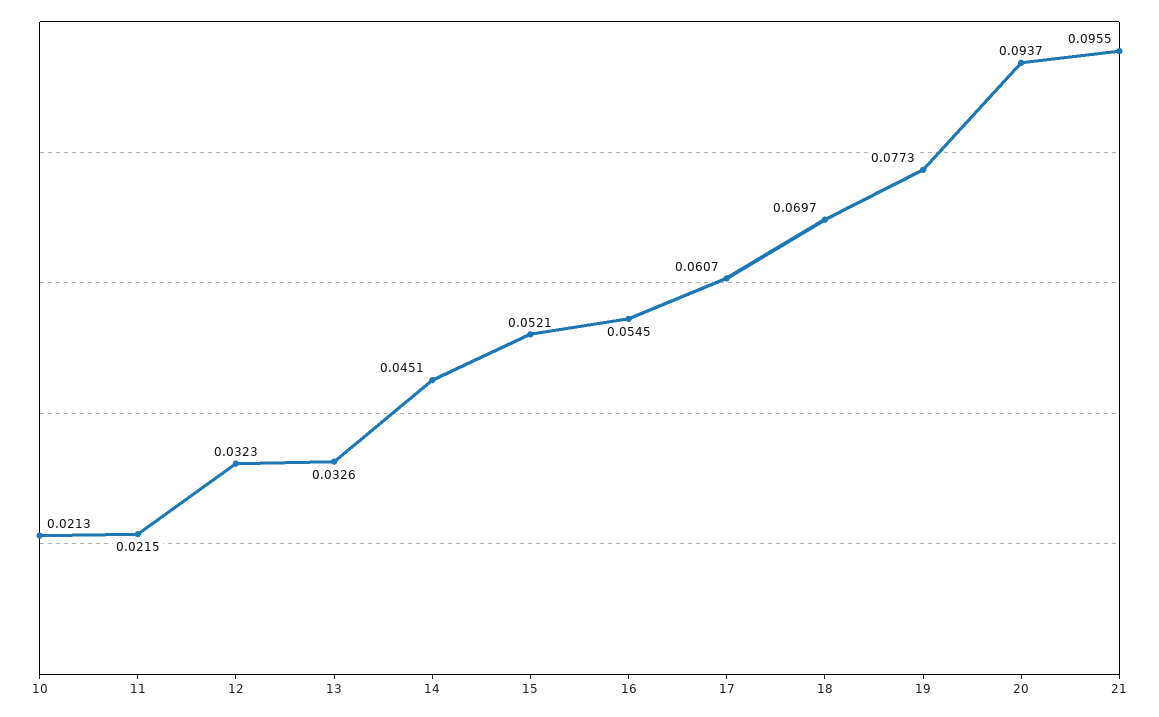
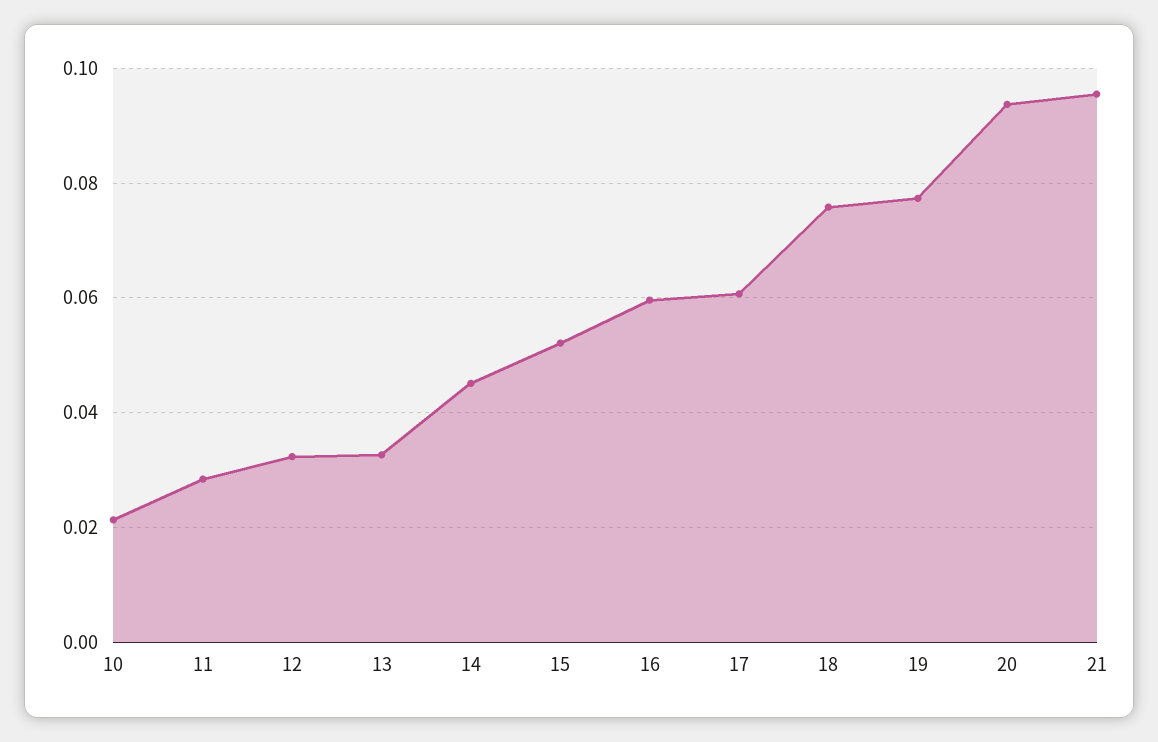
  {
    "10": 0.0213,
-   "11": 0.0215,
+   "11": 0.028,
    "12": 0.0323,
    "13": 0.0326,
    "14": 0.0451,
    "15": 0.0521,
-   "16": 0.0545,
+   "16": 0.06,
    "17": 0.0607,
-   "18": 0.0697,
+   "18": 0.076,
    "19": 0.0773,
    "20": 0.0937,
    "21": 0.0955
  }

